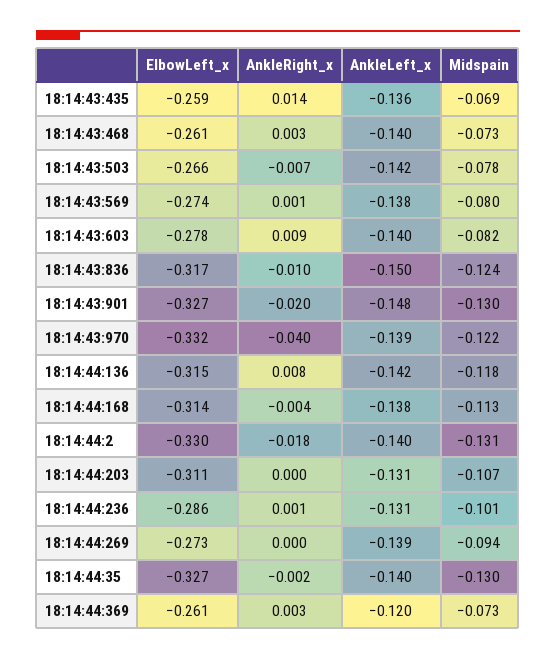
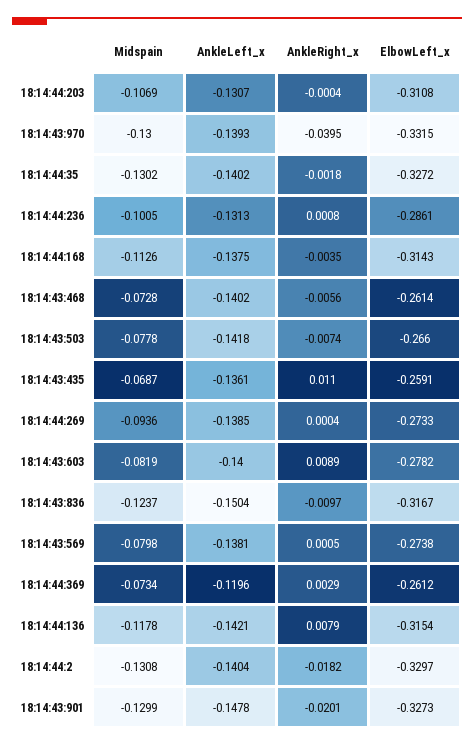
  {
    "ElbowLeft_x": {
      "18:14:43:435": -0.2591,
      "18:14:43:468": -0.2614,
      "18:14:43:503": -0.266,
      "18:14:43:569": -0.2738,
      "18:14:43:603": -0.2782,
      "18:14:43:836": -0.3167,
      "18:14:43:901": -0.3273,
      "18:14:43:970": -0.3315,
      "18:14:44:136": -0.3154,
      "18:14:44:168": -0.3143,
      "18:14:44:2": -0.3297,
      "18:14:44:203": -0.3108,
      "18:14:44:236": -0.2861,
      "18:14:44:269": -0.2733,
      "18:14:44:35": -0.3272,
      "18:14:44:369": -0.2612
    },
    "AnkleRight_x": {
-     "18:14:43:435": 0.014,
+     "18:14:43:435": 0.011,
-     "18:14:43:468": 0.003,
+     "18:14:43:468": -0.0056,
      "18:14:43:503": -0.0074,
      "18:14:43:569": 0.0005,
      "18:14:43:603": 0.0089,
      "18:14:43:836": -0.0097,
      "18:14:43:901": -0.0201,
      "18:14:43:970": -0.0395,
      "18:14:44:136": 0.0079,
      "18:14:44:168": -0.0035,
      "18:14:44:2": -0.0182,
      "18:14:44:203": -0.0004,
      "18:14:44:236": 0.0008,
      "18:14:44:269": 0.0004,
      "18:14:44:35": -0.0018,
      "18:14:44:369": 0.0029
    },
    "AnkleLeft_x": {
      "18:14:43:435": -0.1361,
      "18:14:43:468": -0.1402,
      "18:14:43:503": -0.1418,
      "18:14:43:569": -0.1381,
      "18:14:43:603": -0.14,
      "18:14:43:836": -0.1504,
      "18:14:43:901": -0.1478,
      "18:14:43:970": -0.1393,
      "18:14:44:136": -0.1421,
      "18:14:44:168": -0.1375,
      "18:14:44:2": -0.1404,
      "18:14:44:203": -0.1307,
      "18:14:44:236": -0.1313,
      "18:14:44:269": -0.1385,
      "18:14:44:35": -0.1402,
      "18:14:44:369": -0.1196
    },
    "Midspain": {
      "18:14:43:435": -0.0687,
      "18:14:43:468": -0.0728,
      "18:14:43:503": -0.0778,
      "18:14:43:569": -0.0798,
      "18:14:43:603": -0.0819,
      "18:14:43:836": -0.1237,
      "18:14:43:901": -0.1299,
-     "18:14:43:970": -0.122,
+     "18:14:43:970": -0.13,
      "18:14:44:136": -0.1178,
      "18:14:44:168": -0.1126,
      "18:14:44:2": -0.1308,
      "18:14:44:203": -0.1069,
      "18:14:44:236": -0.1005,
      "18:14:44:269": -0.0936,
      "18:14:44:35": -0.1302,
      "18:14:44:369": -0.0734
    }
  }

